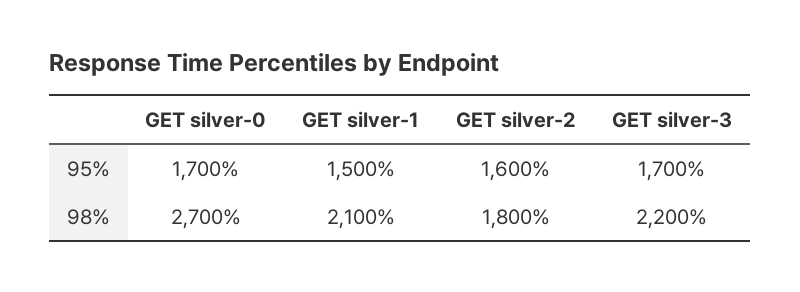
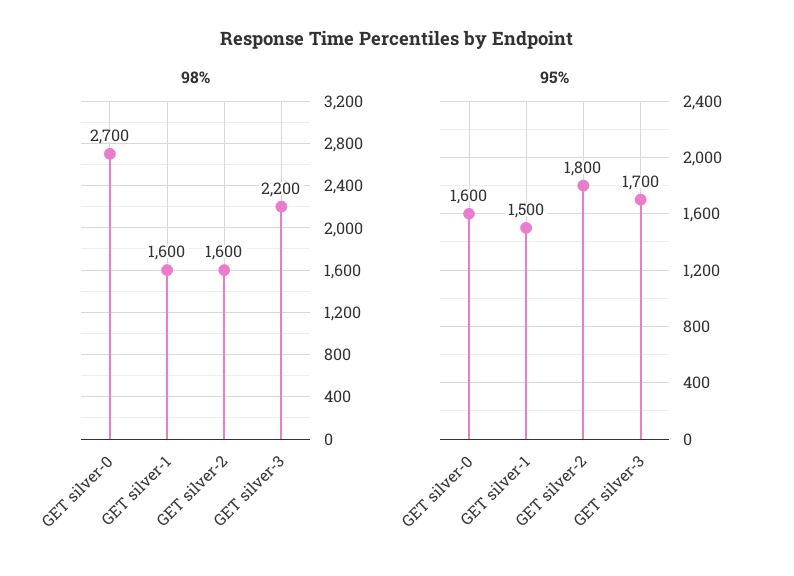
  {
    "95%": {
-     "GET silver-0": 1700,
+     "GET silver-0": 1600,
      "GET silver-1": 1500,
-     "GET silver-2": 1600,
+     "GET silver-2": 1800,
      "GET silver-3": 1700
    },
    "98%": {
      "GET silver-0": 2700,
-     "GET silver-1": 2100,
+     "GET silver-1": 1600,
-     "GET silver-2": 1800,
+     "GET silver-2": 1600,
      "GET silver-3": 2200
    }
  }

